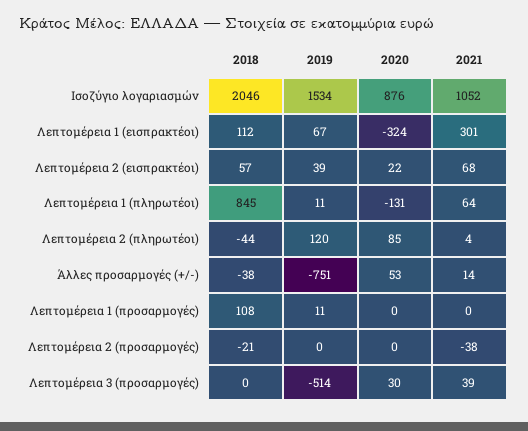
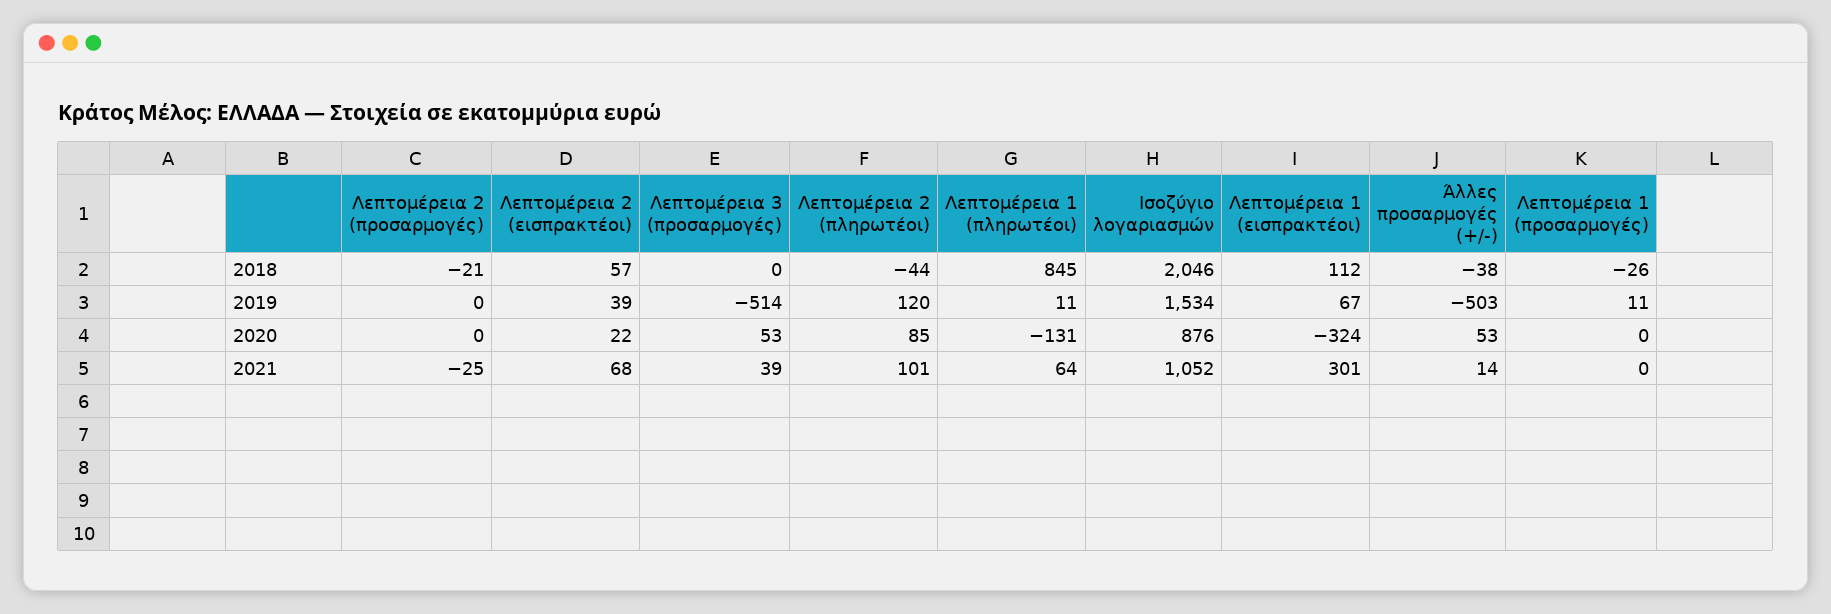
  {
    "2018": {
      "Ισοζύγιο λογαριασμών": 2046,
      "Λεπτομέρεια 1 (εισπρακτέοι)": 112,
      "Λεπτομέρεια 2 (εισπρακτέοι)": 57,
      "Λεπτομέρεια 1 (πληρωτέοι)": 845,
      "Λεπτομέρεια 2 (πληρωτέοι)": -44,
      "Άλλες προσαρμογές (+/-)": -38,
-     "Λεπτομέρεια 1 (προσαρμογές)": 108,
+     "Λεπτομέρεια 1 (προσαρμογές)": -26,
      "Λεπτομέρεια 2 (προσαρμογές)": -21,
      "Λεπτομέρεια 3 (προσαρμογές)": 0
    },
    "2019": {
      "Ισοζύγιο λογαριασμών": 1534,
      "Λεπτομέρεια 1 (εισπρακτέοι)": 67,
      "Λεπτομέρεια 2 (εισπρακτέοι)": 39,
      "Λεπτομέρεια 1 (πληρωτέοι)": 11,
      "Λεπτομέρεια 2 (πληρωτέοι)": 120,
-     "Άλλες προσαρμογές (+/-)": -751,
+     "Άλλες προσαρμογές (+/-)": -503,
      "Λεπτομέρεια 1 (προσαρμογές)": 11,
      "Λεπτομέρεια 2 (προσαρμογές)": 0,
      "Λεπτομέρεια 3 (προσαρμογές)": -514
    },
    "2020": {
      "Ισοζύγιο λογαριασμών": 876,
      "Λεπτομέρεια 1 (εισπρακτέοι)": -324,
      "Λεπτομέρεια 2 (εισπρακτέοι)": 22,
      "Λεπτομέρεια 1 (πληρωτέοι)": -131,
      "Λεπτομέρεια 2 (πληρωτέοι)": 85,
      "Άλλες προσαρμογές (+/-)": 53,
      "Λεπτομέρεια 1 (προσαρμογές)": 0,
      "Λεπτομέρεια 2 (προσαρμογές)": 0,
-     "Λεπτομέρεια 3 (προσαρμογές)": 30
+     "Λεπτομέρεια 3 (προσαρμογές)": 53
    },
    "2021": {
      "Ισοζύγιο λογαριασμών": 1052,
      "Λεπτομέρεια 1 (εισπρακτέοι)": 301,
      "Λεπτομέρεια 2 (εισπρακτέοι)": 68,
      "Λεπτομέρεια 1 (πληρωτέοι)": 64,
-     "Λεπτομέρεια 2 (πληρωτέοι)": 4,
+     "Λεπτομέρεια 2 (πληρωτέοι)": 101,
      "Άλλες προσαρμογές (+/-)": 14,
      "Λεπτομέρεια 1 (προσαρμογές)": 0,
-     "Λεπτομέρεια 2 (προσαρμογές)": -38,
+     "Λεπτομέρεια 2 (προσαρμογές)": -25,
      "Λεπτομέρεια 3 (προσαρμογές)": 39
    }
  }

